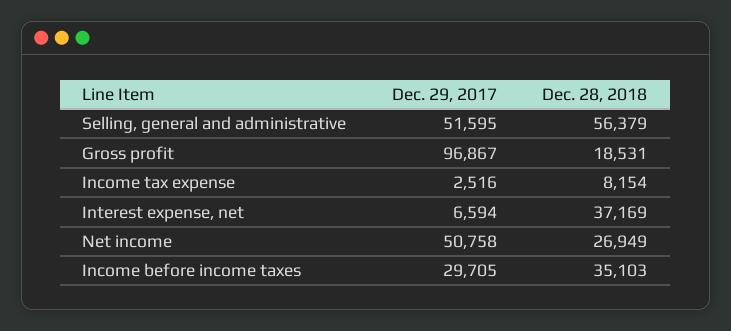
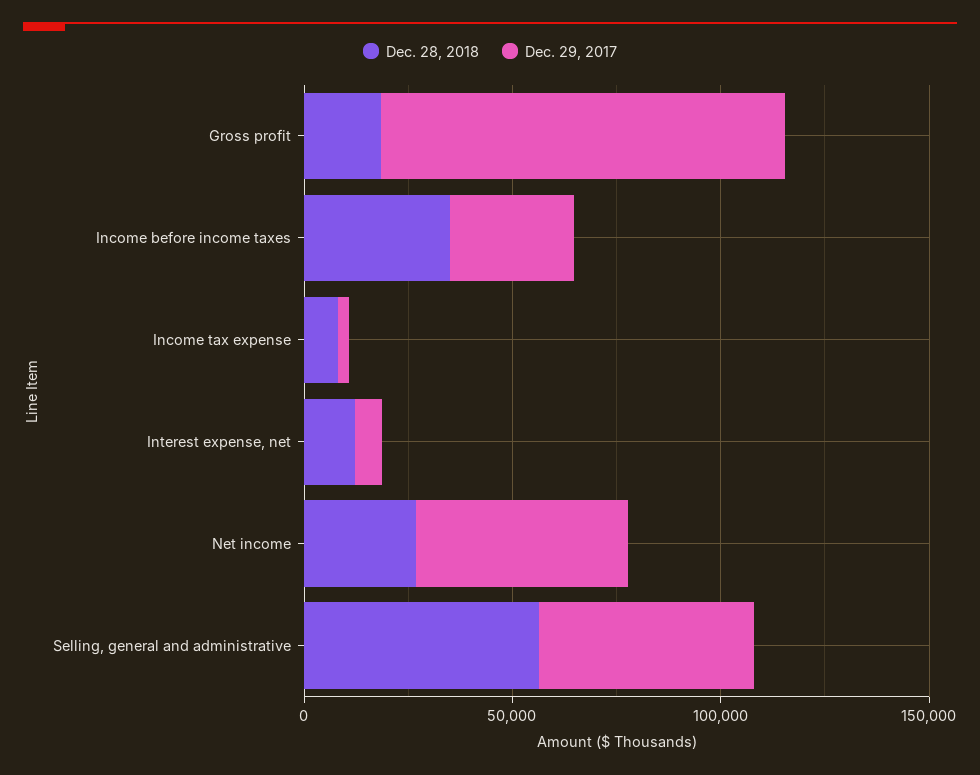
  {
    "Dec. 29, 2017": {
      "Selling, general and administrative": 51595,
      "Gross profit": 96867,
      "Income tax expense": 2516,
      "Interest expense, net": 6594,
      "Net income": 50758,
      "Income before income taxes": 29705
    },
    "Dec. 28, 2018": {
      "Selling, general and administrative": 56379,
      "Gross profit": 18531,
      "Income tax expense": 8154,
-     "Interest expense, net": 37169,
+     "Interest expense, net": 10000,
      "Net income": 26949,
      "Income before income taxes": 35103
    }
  }

